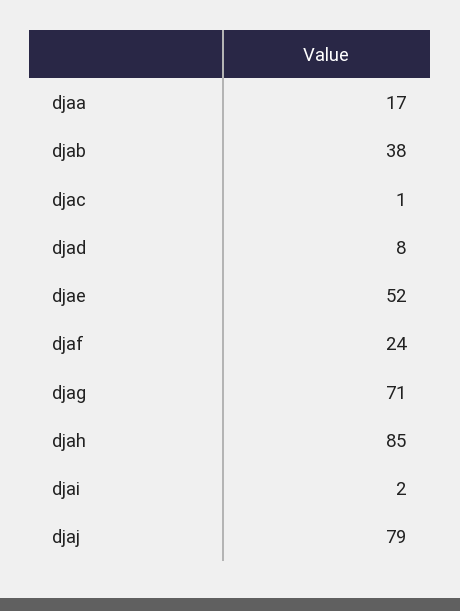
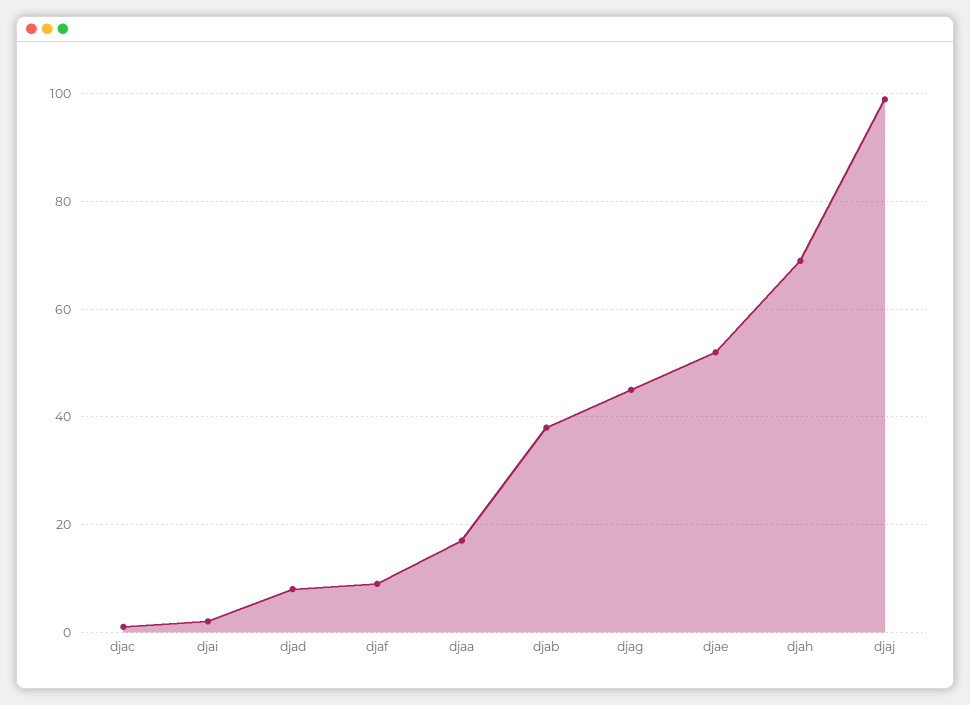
  {
    "djaa": 17,
    "djab": 38,
    "djac": 1,
    "djad": 8,
    "djae": 52,
-   "djaf": 24,
+   "djaf": 10,
-   "djag": 71,
+   "djag": 45,
-   "djah": 85,
+   "djah": 70,
    "djai": 2,
-   "djaj": 79
+   "djaj": 100
  }

